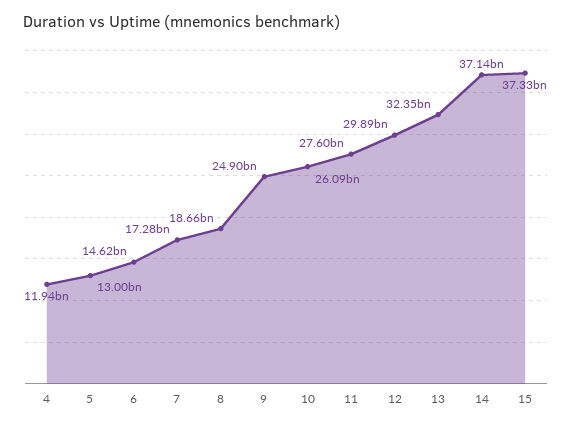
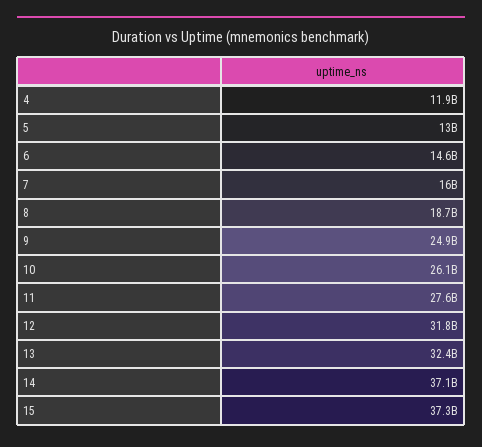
  {
    "4": 11940000000,
    "5": 13000000000,
    "6": 14620000000,
-   "7": 17280000000,
+   "7": 16000000000,
    "8": 18660000000,
    "9": 24900000000,
    "10": 26090000000,
    "11": 27600000000,
-   "12": 29890000000,
+   "12": 31800000000,
    "13": 32350000000,
    "14": 37140000000,
    "15": 37330000000
  }

